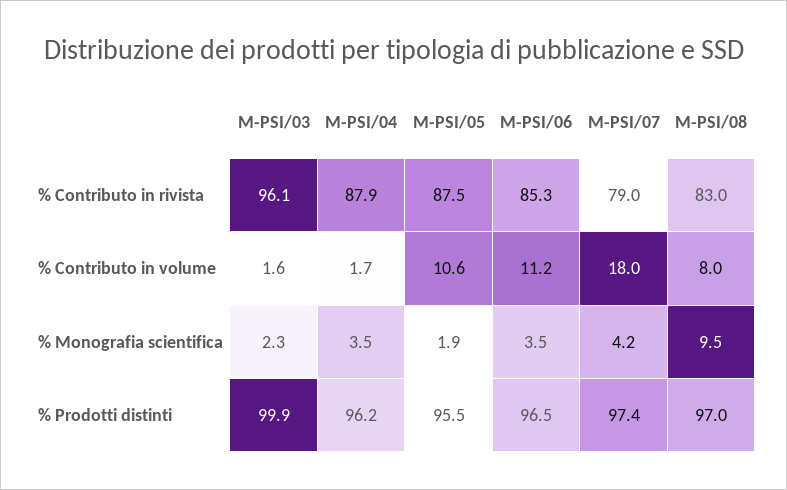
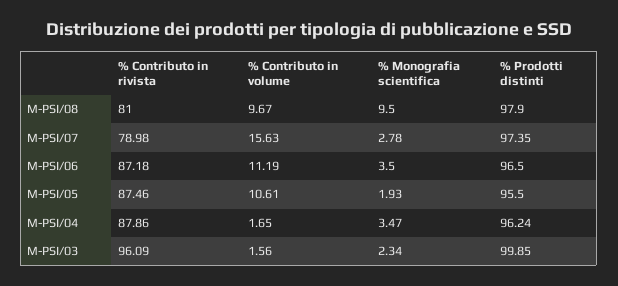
  {
    "M-PSI/03": {
      "% Contributo in rivista": 96.09,
      "% Contributo in volume": 1.56,
      "% Monografia scientifica": 2.34,
      "% Prodotti distinti": 99.85
    },
    "M-PSI/04": {
      "% Contributo in rivista": 87.86,
      "% Contributo in volume": 1.65,
      "% Monografia scientifica": 3.47,
      "% Prodotti distinti": 96.24
    },
    "M-PSI/05": {
      "% Contributo in rivista": 87.46,
      "% Contributo in volume": 10.61,
      "% Monografia scientifica": 1.93,
      "% Prodotti distinti": 95.5
    },
    "M-PSI/06": {
-     "% Contributo in rivista": 85.3,
+     "% Contributo in rivista": 87.18,
      "% Contributo in volume": 11.19,
      "% Monografia scientifica": 3.5,
      "% Prodotti distinti": 96.5
    },
    "M-PSI/07": {
      "% Contributo in rivista": 78.98,
-     "% Contributo in volume": 18,
+     "% Contributo in volume": 15.63,
-     "% Monografia scientifica": 4.2,
+     "% Monografia scientifica": 2.78,
      "% Prodotti distinti": 97.35
    },
    "M-PSI/08": {
-     "% Contributo in rivista": 83,
+     "% Contributo in rivista": 81,
-     "% Contributo in volume": 8,
+     "% Contributo in volume": 9.67,
      "% Monografia scientifica": 9.5,
-     "% Prodotti distinti": 97
+     "% Prodotti distinti": 97.9
    }
  }

